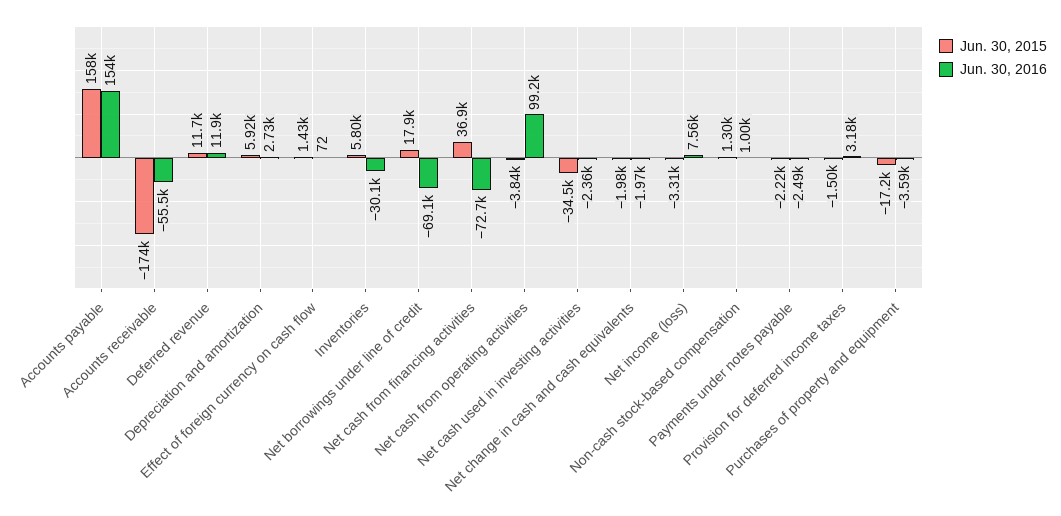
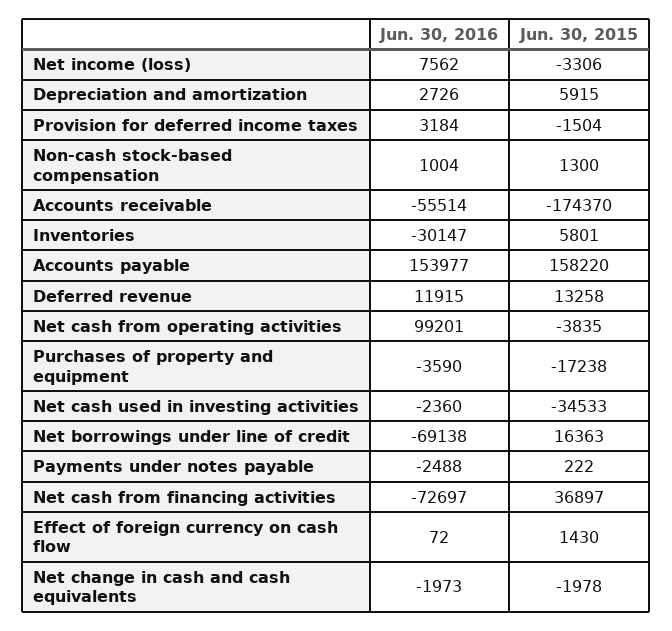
  {
    "Jun. 30, 2015": {
      "Accounts payable": 158220,
      "Accounts receivable": -174370,
-     "Deferred revenue": 11700,
+     "Deferred revenue": 13258,
      "Depreciation and amortization": 5915,
      "Effect of foreign currency on cash flow": 1430,
      "Inventories": 5801,
-     "Net borrowings under line of credit": 17900,
+     "Net borrowings under line of credit": 16363,
      "Net cash from financing activities": 36897,
      "Net cash from operating activities": -3835,
      "Net cash used in investing activities": -34533,
      "Net change in cash and cash equivalents": -1978,
      "Net income (loss)": -3306,
      "Non-cash stock-based compensation": 1300,
-     "Payments under notes payable": -2220,
+     "Payments under notes payable": 222,
      "Provision for deferred income taxes": -1504,
      "Purchases of property and equipment": -17238
    },
    "Jun. 30, 2016": {
      "Accounts payable": 153977,
      "Accounts receivable": -55514,
      "Deferred revenue": 11915,
      "Depreciation and amortization": 2726,
      "Effect of foreign currency on cash flow": 72,
      "Inventories": -30147,
      "Net borrowings under line of credit": -69138,
      "Net cash from financing activities": -72697,
      "Net cash from operating activities": 99201,
      "Net cash used in investing activities": -2360,
      "Net change in cash and cash equivalents": -1973,
      "Net income (loss)": 7562,
      "Non-cash stock-based compensation": 1004,
      "Payments under notes payable": -2488,
      "Provision for deferred income taxes": 3184,
      "Purchases of property and equipment": -3590
    }
  }

